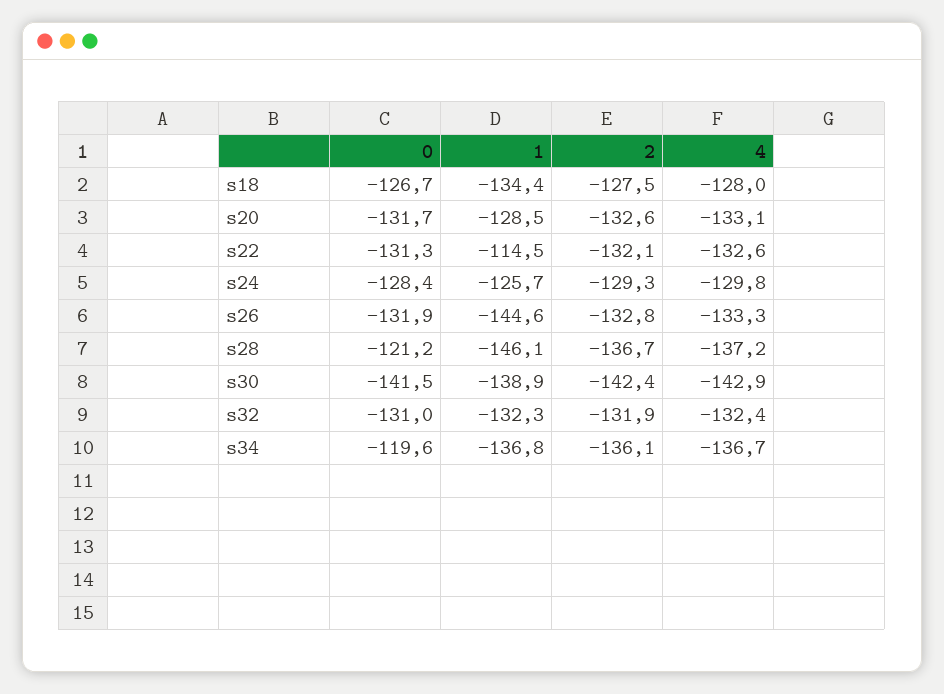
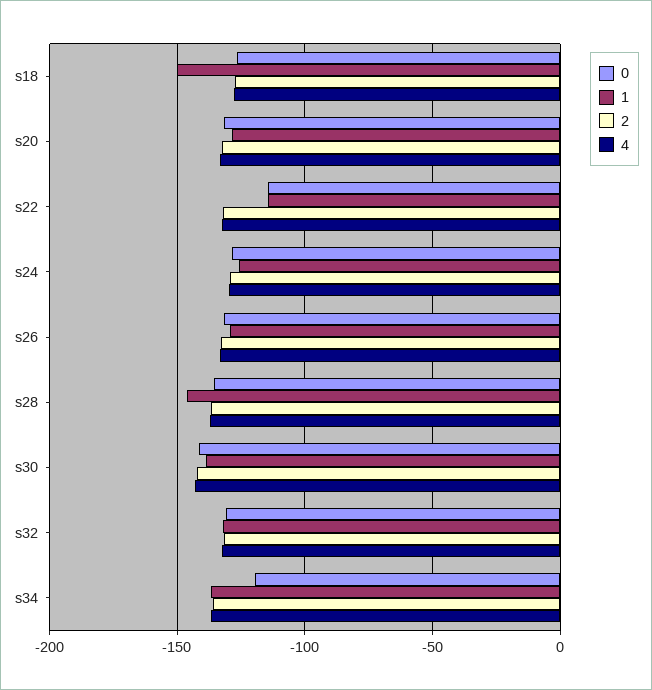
  {
    "0": {
      "s18": -126.7,
      "s20": -131.7,
-     "s22": -131.3,
+     "s22": -115,
      "s24": -128.4,
      "s26": -131.9,
-     "s28": -121.2,
+     "s28": -135,
      "s30": -141.5,
      "s32": -131,
      "s34": -119.6
    },
    "1": {
-     "s18": -134.4,
+     "s18": -150,
      "s20": -128.5,
      "s22": -114.5,
      "s24": -125.7,
-     "s26": -144.6,
+     "s26": -130,
      "s28": -146.1,
      "s30": -138.9,
      "s32": -132.3,
      "s34": -136.8
    },
    "2": {
      "s18": -127.5,
      "s20": -132.6,
      "s22": -132.1,
      "s24": -129.3,
      "s26": -132.8,
      "s28": -136.7,
      "s30": -142.4,
      "s32": -131.9,
      "s34": -136.1
    },
    "4": {
      "s18": -128,
      "s20": -133.1,
      "s22": -132.6,
      "s24": -129.8,
      "s26": -133.3,
      "s28": -137.2,
      "s30": -142.9,
      "s32": -132.4,
      "s34": -136.7
    }
  }

